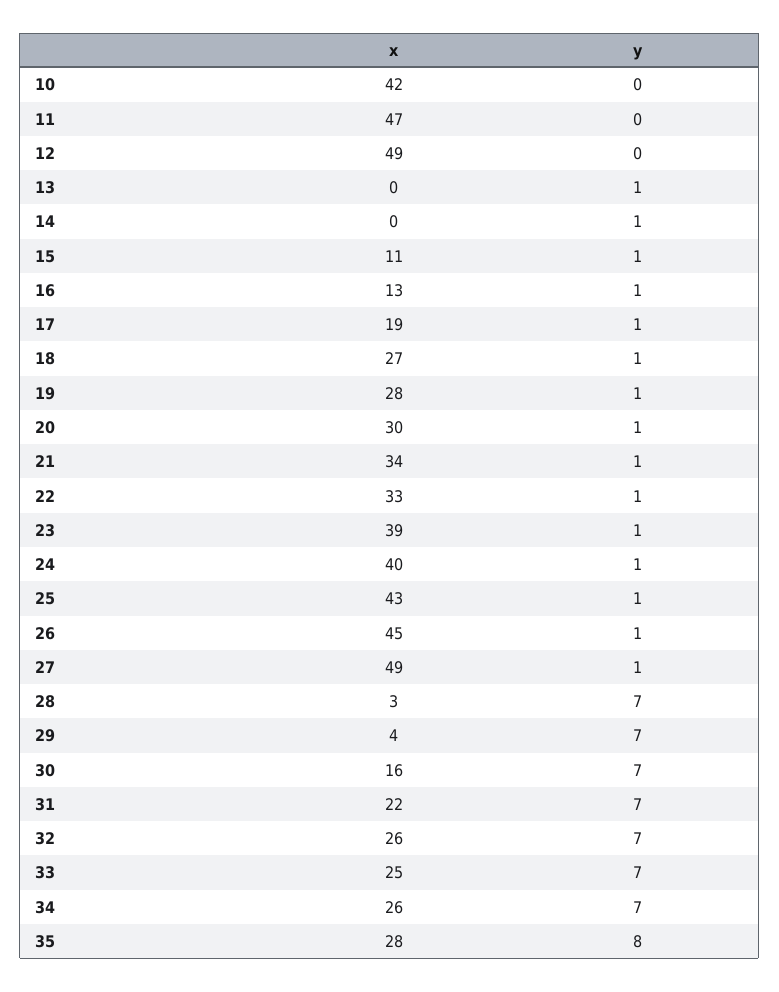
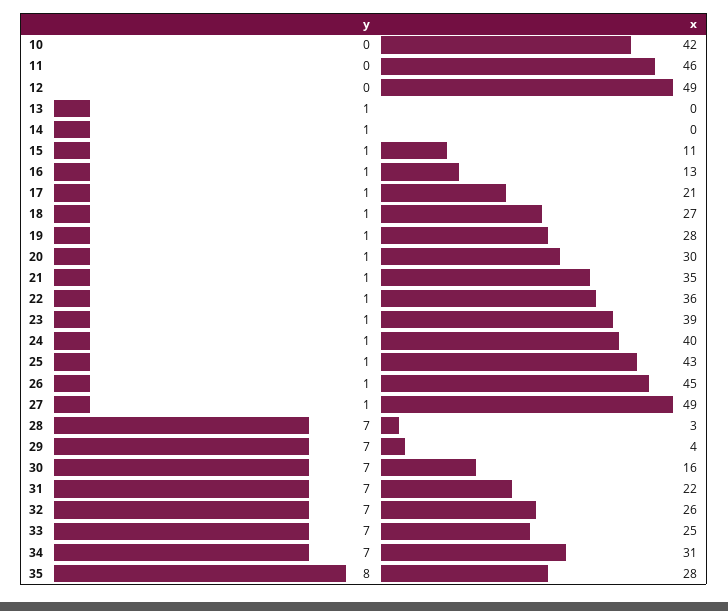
  {
    "x": {
      "10": 42,
-     "11": 47,
+     "11": 46,
      "12": 49,
      "13": 0,
      "14": 0,
      "15": 11,
      "16": 13,
-     "17": 19,
+     "17": 21,
      "18": 27,
      "19": 28,
      "20": 30,
-     "21": 34,
+     "21": 35,
-     "22": 33,
+     "22": 36,
      "23": 39,
      "24": 40,
      "25": 43,
      "26": 45,
      "27": 49,
      "28": 3,
      "29": 4,
      "30": 16,
      "31": 22,
      "32": 26,
      "33": 25,
-     "34": 26,
+     "34": 31,
      "35": 28
    },
    "y": {
      "10": 0,
      "11": 0,
      "12": 0,
      "13": 1,
      "14": 1,
      "15": 1,
      "16": 1,
      "17": 1,
      "18": 1,
      "19": 1,
      "20": 1,
      "21": 1,
      "22": 1,
      "23": 1,
      "24": 1,
      "25": 1,
      "26": 1,
      "27": 1,
      "28": 7,
      "29": 7,
      "30": 7,
      "31": 7,
      "32": 7,
      "33": 7,
      "34": 7,
      "35": 8
    }
  }

